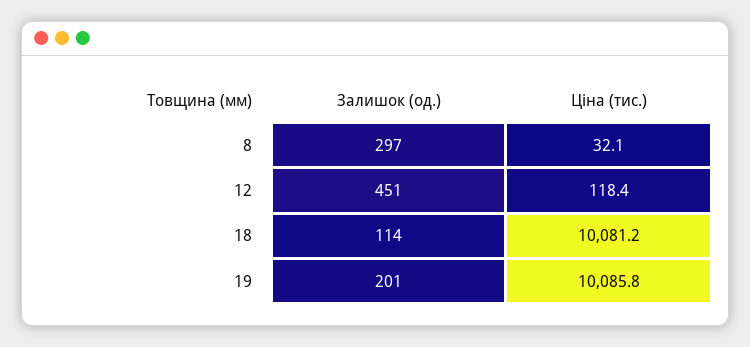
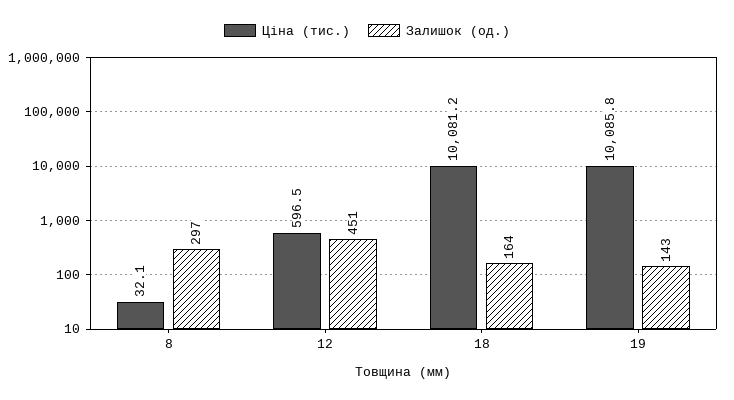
  {
    "Залишок (од.)": {
      "8": 297,
      "12": 451,
-     "18": 114,
+     "18": 164,
-     "19": 201
+     "19": 143
    },
    "Ціна (тис.)": {
      "8": 32.1,
-     "12": 118.4,
+     "12": 596.5,
      "18": 10081.2,
      "19": 10085.8
    }
  }

